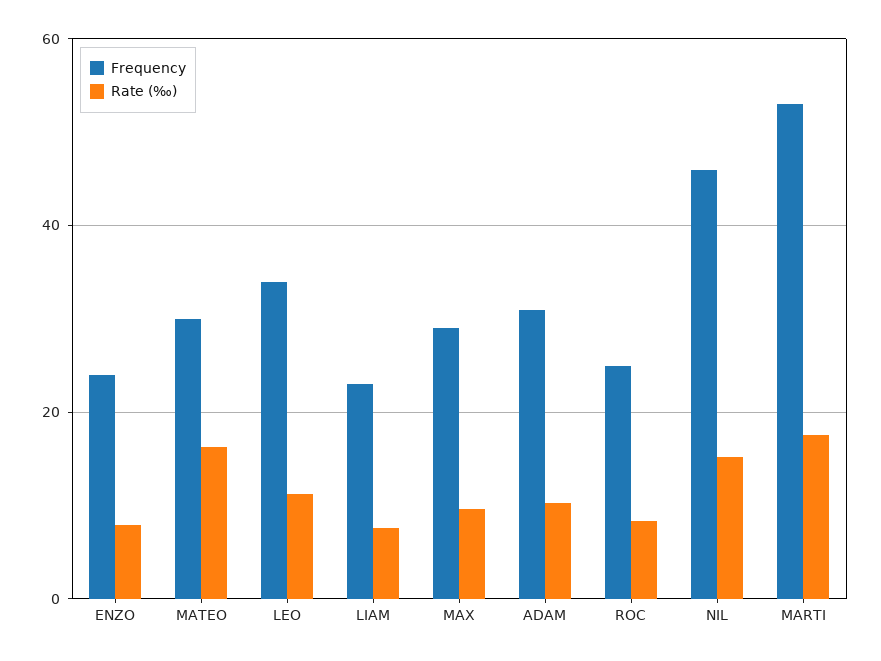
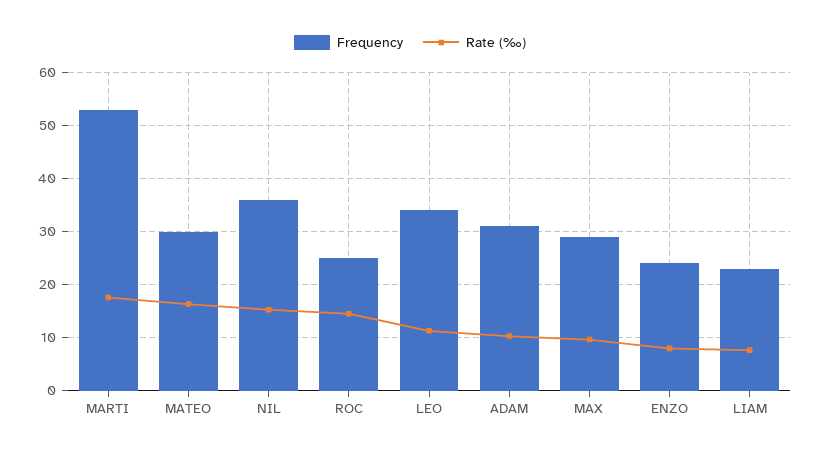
  {
    "Frequency": {
      "ENZO": 24,
      "MATEO": 30,
      "LEO": 34,
      "LIAM": 24,
      "MAX": 30,
      "ADAM": 32,
      "ROC": 26,
-     "NIL": 46,
+     "NIL": 36,
      "MARTI": 54
    },
    "Rate (‰)": {
      "ENZO": 8,
      "MATEO": 16,
      "LEO": 12,
      "LIAM": 8,
      "MAX": 10,
      "ADAM": 10,
-     "ROC": 8,
+     "ROC": 14,
      "NIL": 16,
      "MARTI": 18
    }
  }

